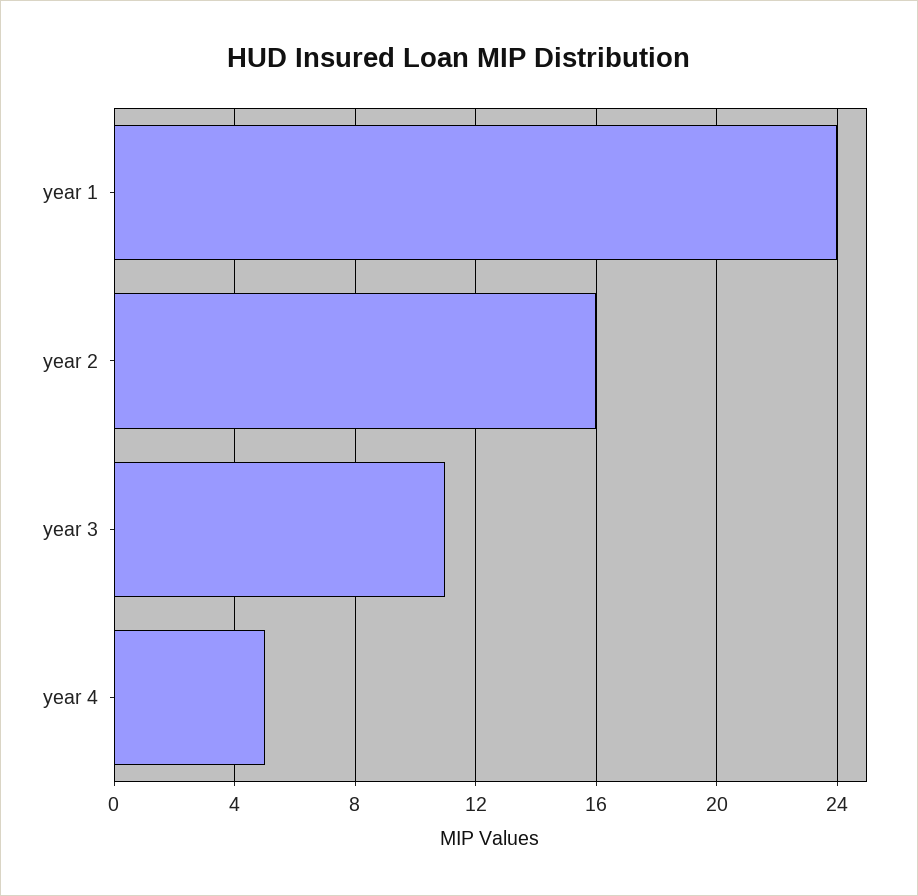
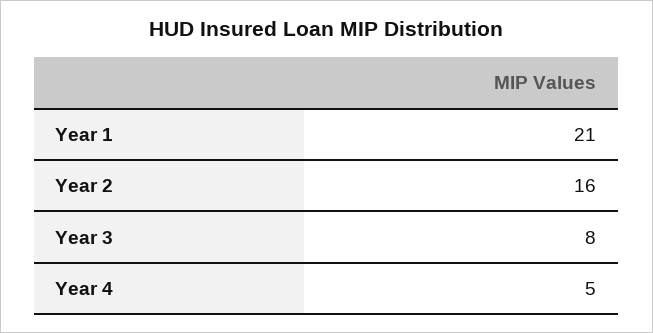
  {
-   "year 1": 24,
+   "year 1": 21,
    "year 2": 16,
-   "year 3": 11,
+   "year 3": 8,
    "year 4": 5
  }

